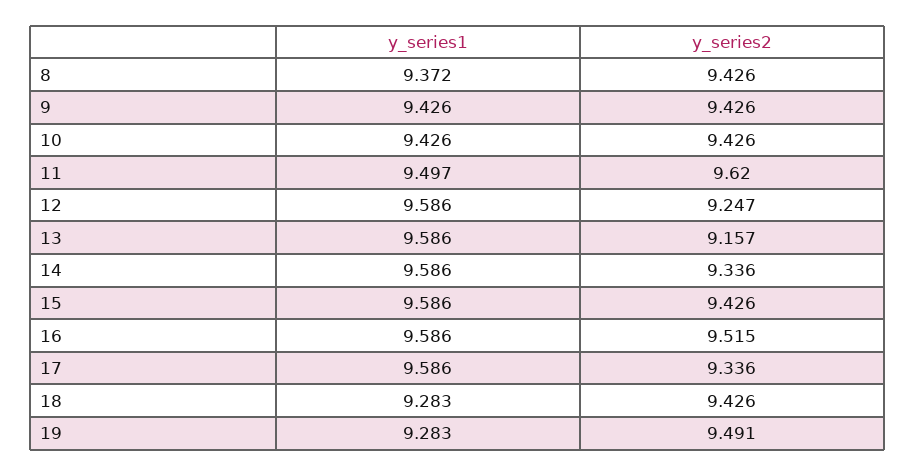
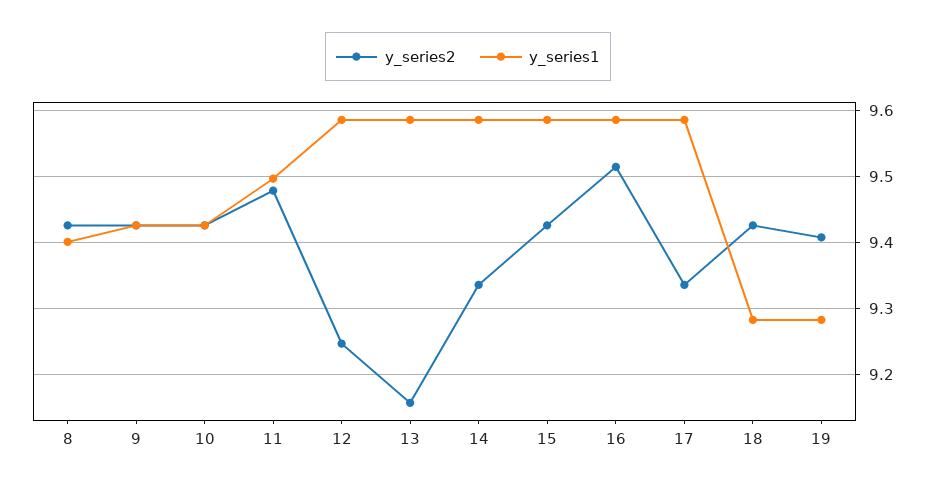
  {
    "y_series1": {
-     "8": 9.372,
+     "8": 9.4,
      "9": 9.426,
      "10": 9.426,
      "11": 9.497,
      "12": 9.586,
      "13": 9.586,
      "14": 9.586,
      "15": 9.586,
      "16": 9.586,
      "17": 9.586,
      "18": 9.283,
      "19": 9.283
    },
    "y_series2": {
      "8": 9.426,
      "9": 9.426,
      "10": 9.426,
-     "11": 9.62,
+     "11": 9.48,
      "12": 9.247,
      "13": 9.157,
      "14": 9.336,
      "15": 9.426,
      "16": 9.515,
      "17": 9.336,
      "18": 9.426,
-     "19": 9.491
+     "19": 9.41
    }
  }

